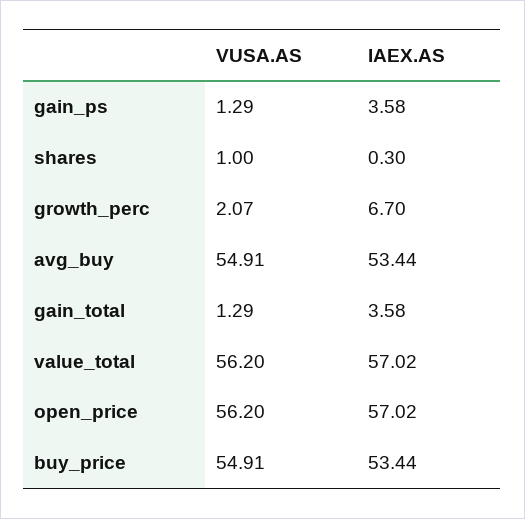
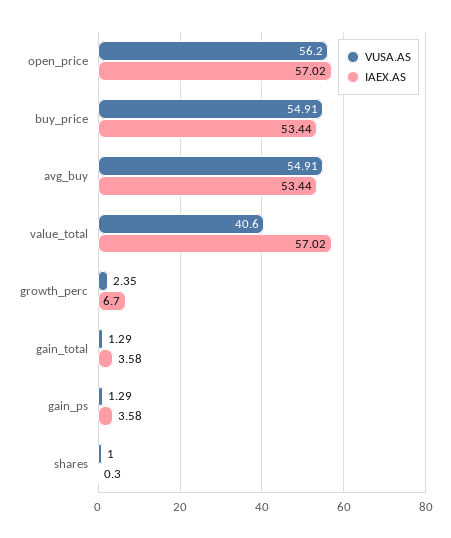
  {
    "VUSA.AS": {
      "gain_ps": 1.29,
      "shares": 1,
-     "growth_perc": 2.07,
+     "growth_perc": 2.35,
      "avg_buy": 54.91,
      "gain_total": 1.29,
-     "value_total": 56.2,
+     "value_total": 40.6,
      "open_price": 56.2,
      "buy_price": 54.91
    },
    "IAEX.AS": {
      "gain_ps": 3.58,
      "shares": 0.3,
      "growth_perc": 6.7,
      "avg_buy": 53.44,
      "gain_total": 3.58,
      "value_total": 57.02,
      "open_price": 57.02,
      "buy_price": 53.44
    }
  }

